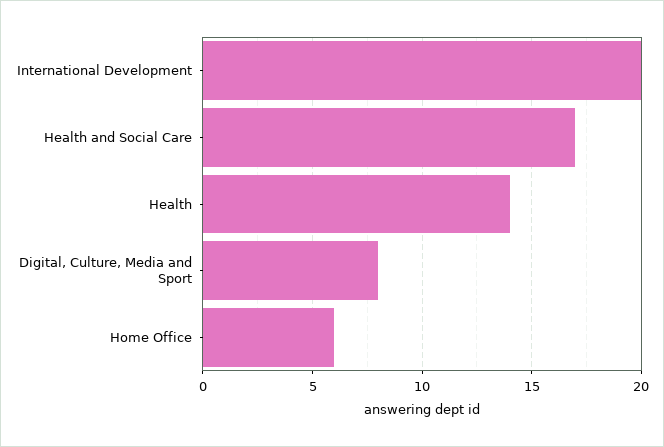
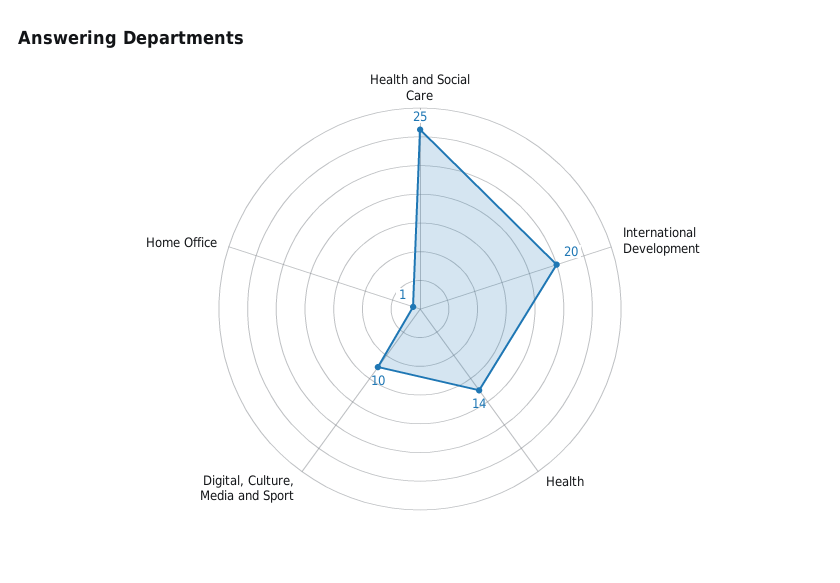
  {
    "International Development": 20,
-   "Health and Social Care": 17,
+   "Health and Social Care": 25,
    "Health": 14,
-   "Digital, Culture, Media and Sport": 8,
+   "Digital, Culture, Media and Sport": 10,
-   "Home Office": 6
+   "Home Office": 1
  }

